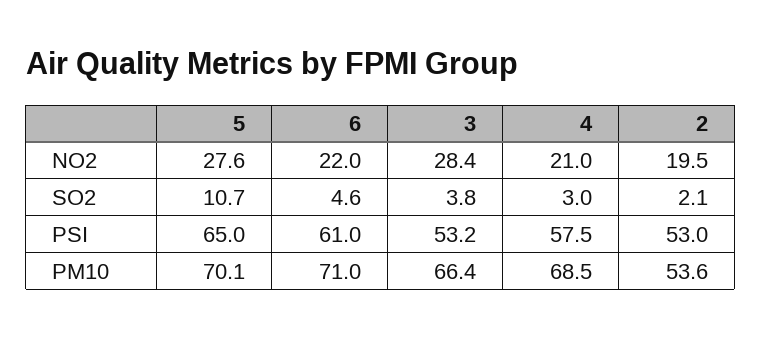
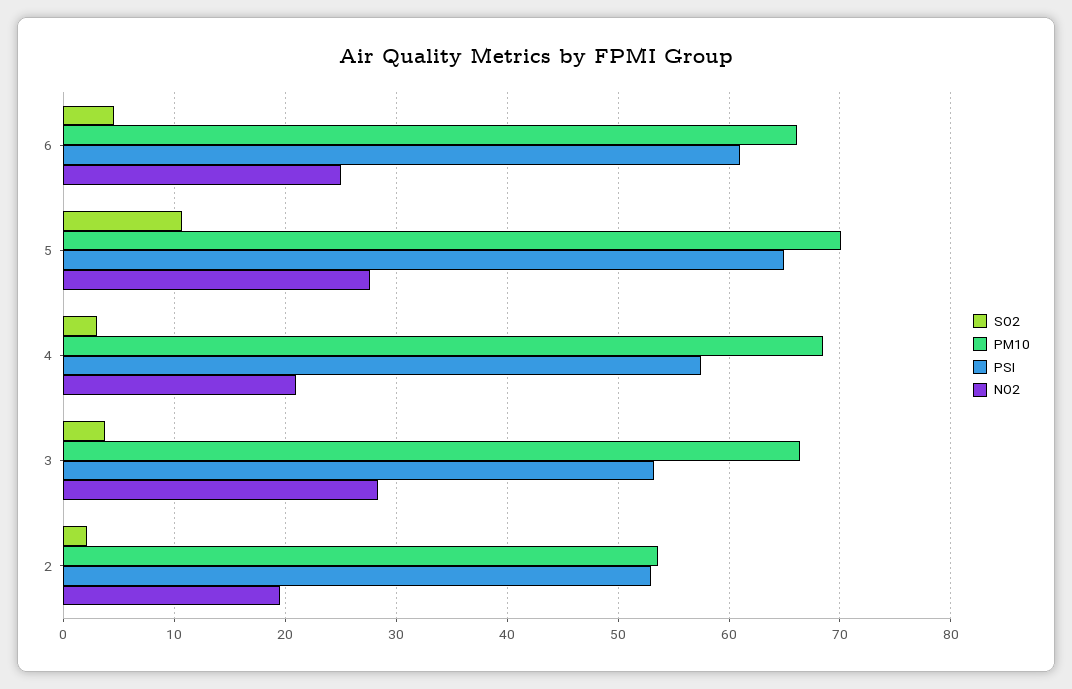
  {
    "NO2": {
      "5": 27.6,
-     "6": 22,
+     "6": 25,
      "3": 28.4,
      "4": 21,
      "2": 19.5
    },
    "SO2": {
      "5": 10.7,
      "6": 4.6,
      "3": 3.8,
      "4": 3,
      "2": 2.1
    },
    "PSI": {
      "5": 65,
      "6": 61,
      "3": 53.2,
      "4": 57.5,
      "2": 53
    },
    "PM10": {
      "5": 70.1,
-     "6": 71,
+     "6": 66,
      "3": 66.4,
      "4": 68.5,
      "2": 53.6
    }
  }

